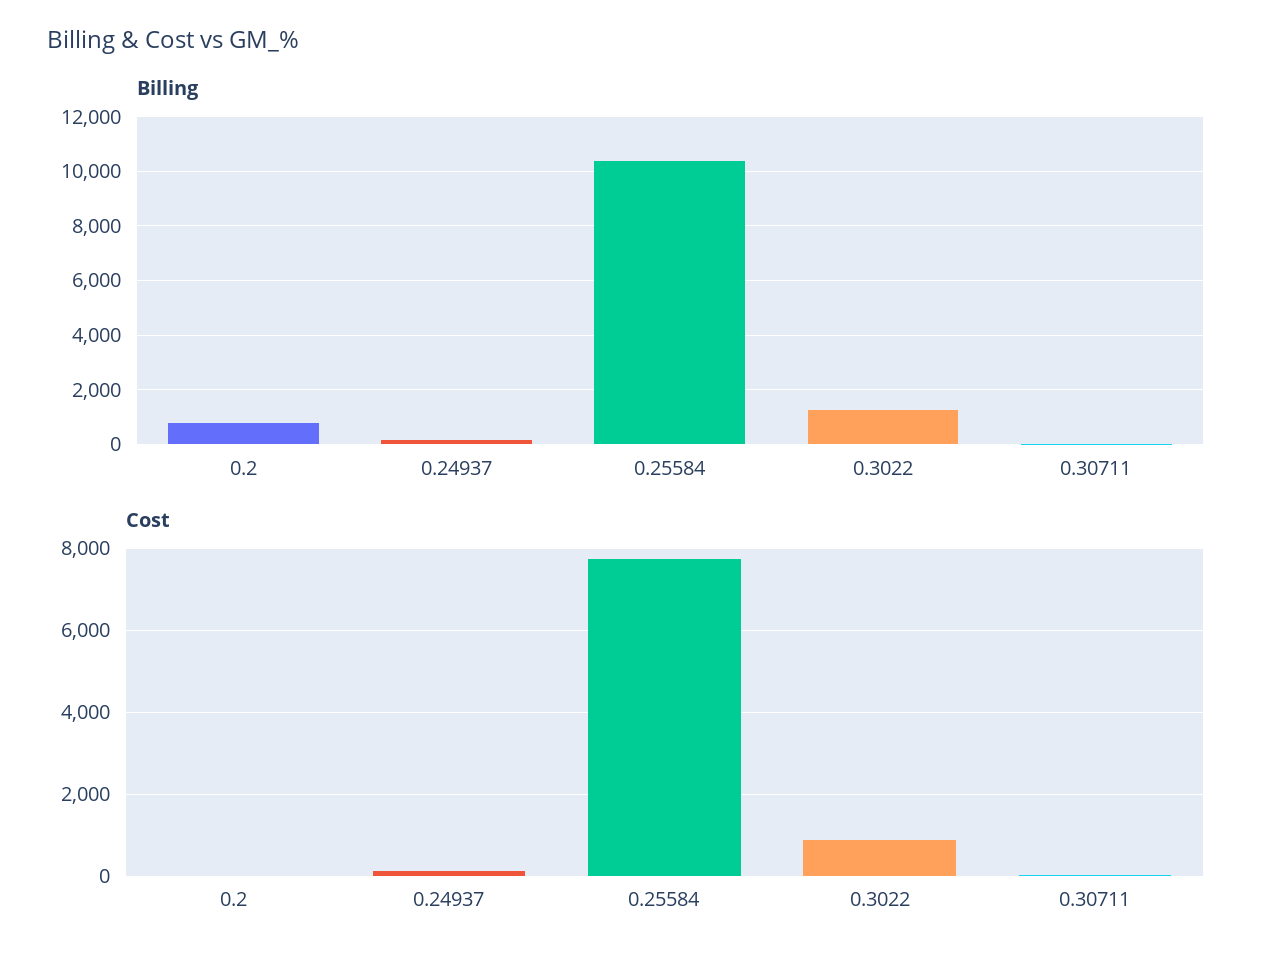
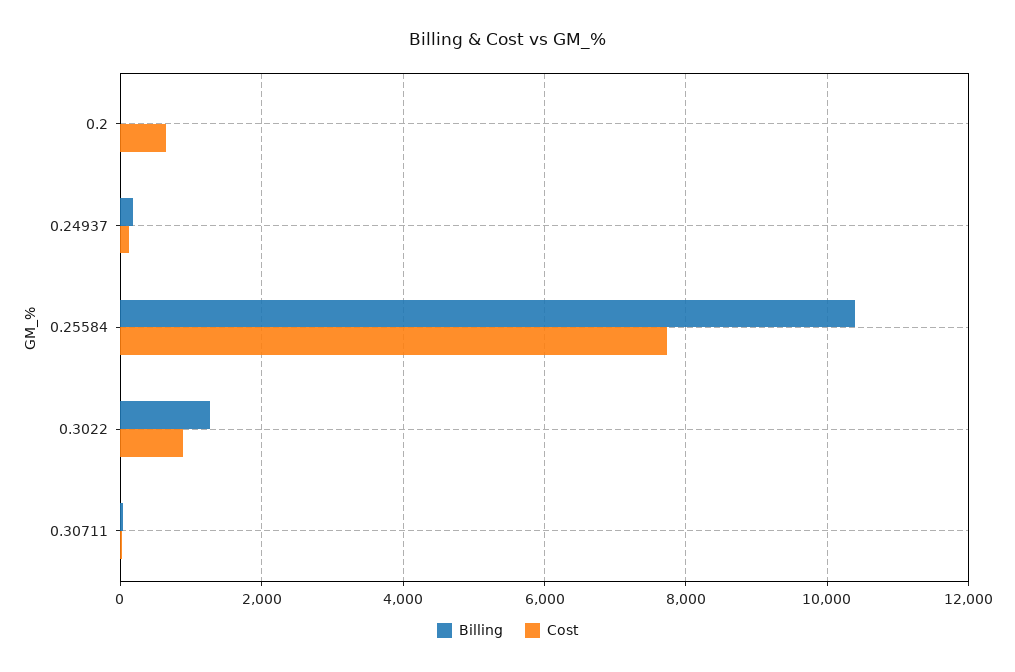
  {
    "Billing": {
-     "0.2": 750,
+     "0.2": 0,
      "0.24937": 200,
      "0.25584": 10400,
      "0.3022": 1200,
      "0.30711": 0
    },
    "Cost": {
-     "0.2": 0,
+     "0.2": 600,
      "0.24937": 200,
      "0.25584": 7800,
      "0.3022": 800,
      "0.30711": 0
    }
  }

